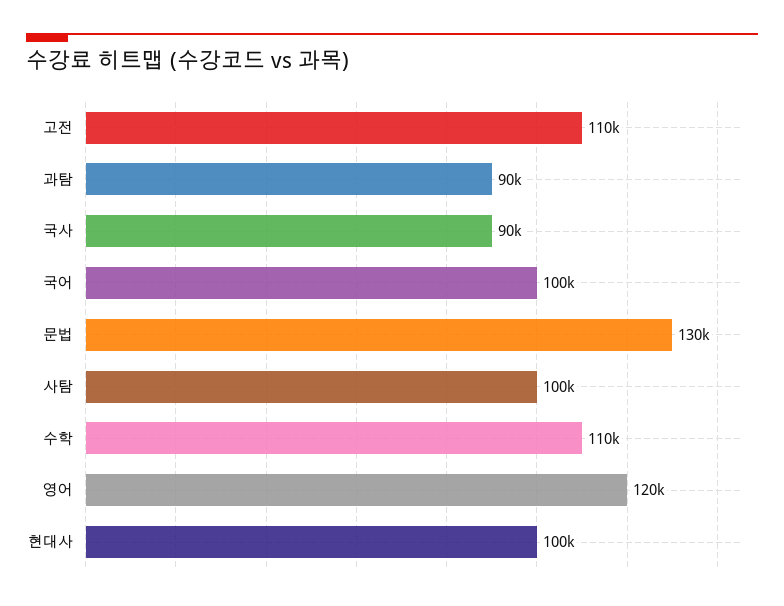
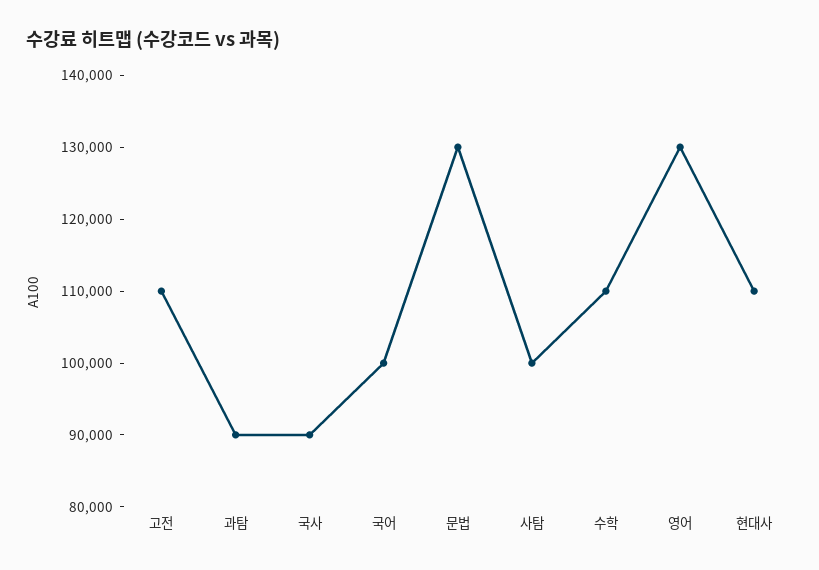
  {
    "고전": 110000,
    "과탐": 90000,
    "국사": 90000,
    "국어": 100000,
    "문법": 130000,
    "사탐": 100000,
    "수학": 110000,
-   "영어": 120000,
+   "영어": 130000,
-   "현대사": 100000
+   "현대사": 110000
  }

